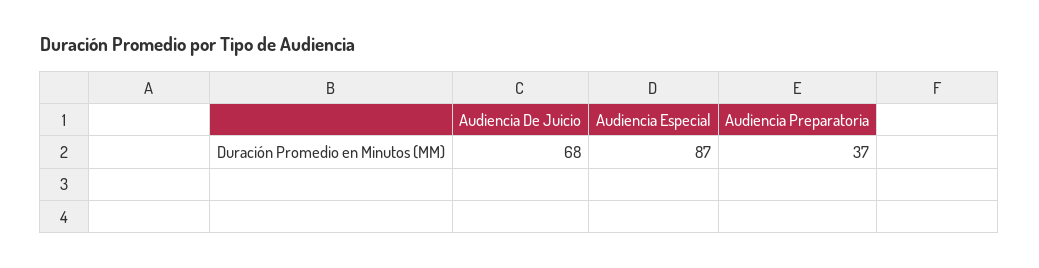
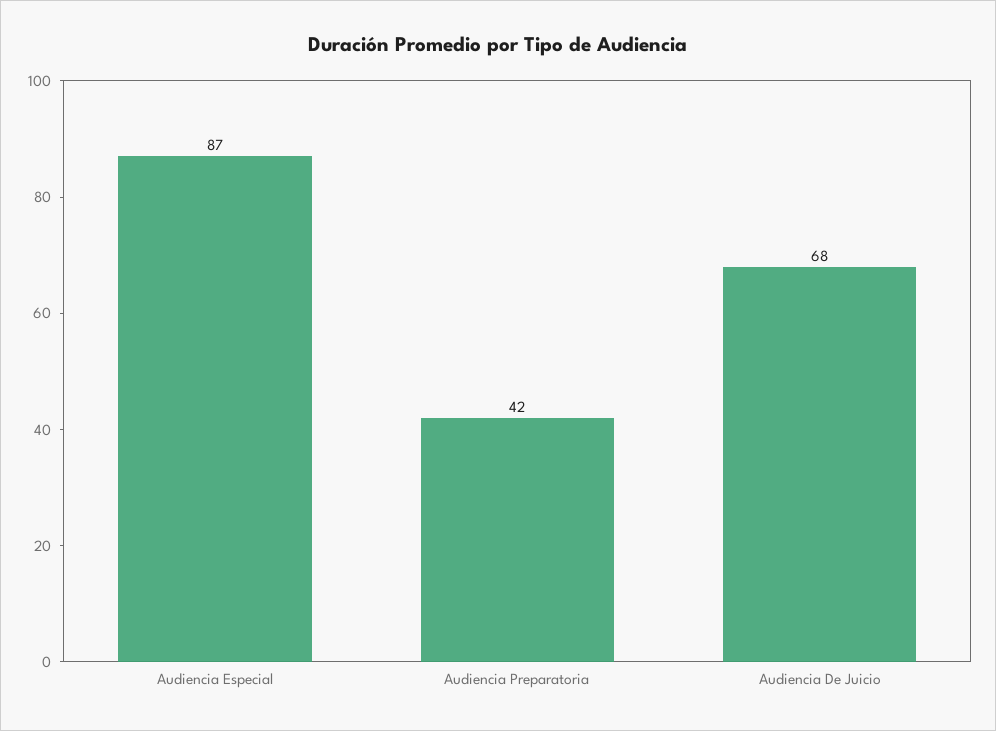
  {
    "Audiencia De Juicio": 68,
    "Audiencia Especial": 87,
-   "Audiencia Preparatoria": 37
+   "Audiencia Preparatoria": 42
  }

